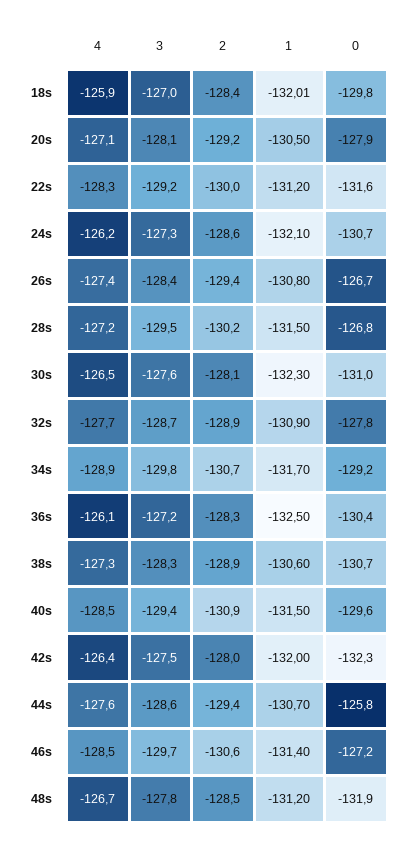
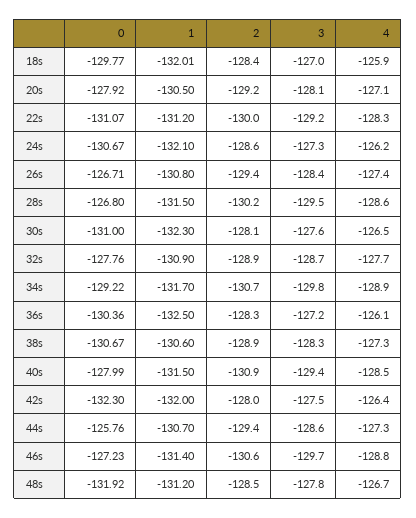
  {
    "4": {
      "18s": -125.9,
      "20s": -127.1,
      "22s": -128.3,
      "24s": -126.2,
      "26s": -127.4,
-     "28s": -127.2,
+     "28s": -128.6,
      "30s": -126.5,
      "32s": -127.7,
      "34s": -128.9,
      "36s": -126.1,
      "38s": -127.3,
      "40s": -128.5,
      "42s": -126.4,
-     "44s": -127.6,
+     "44s": -127.3,
-     "46s": -128.5,
+     "46s": -128.8,
      "48s": -126.7
    },
    "3": {
      "18s": -127,
      "20s": -128.1,
      "22s": -129.2,
      "24s": -127.3,
      "26s": -128.4,
      "28s": -129.5,
      "30s": -127.6,
      "32s": -128.7,
      "34s": -129.8,
      "36s": -127.2,
      "38s": -128.3,
      "40s": -129.4,
      "42s": -127.5,
      "44s": -128.6,
      "46s": -129.7,
      "48s": -127.8
    },
    "2": {
      "18s": -128.4,
      "20s": -129.2,
      "22s": -130,
      "24s": -128.6,
      "26s": -129.4,
      "28s": -130.2,
      "30s": -128.1,
      "32s": -128.9,
      "34s": -130.7,
      "36s": -128.3,
      "38s": -128.9,
      "40s": -130.9,
      "42s": -128,
      "44s": -129.4,
      "46s": -130.6,
      "48s": -128.5
    },
    "1": {
      "18s": -132.01,
      "20s": -130.5,
      "22s": -131.2,
      "24s": -132.1,
      "26s": -130.8,
      "28s": -131.5,
      "30s": -132.3,
      "32s": -130.9,
      "34s": -131.7,
      "36s": -132.5,
      "38s": -130.6,
      "40s": -131.5,
      "42s": -132,
      "44s": -130.7,
      "46s": -131.4,
      "48s": -131.2
    },
    "0": {
      "18s": -129.77,
      "20s": -127.92,
-     "22s": -131.6,
+     "22s": -131.07,
      "24s": -130.67,
      "26s": -126.71,
      "28s": -126.8,
      "30s": -131,
      "32s": -127.76,
      "34s": -129.22,
      "36s": -130.36,
      "38s": -130.67,
-     "40s": -129.6,
+     "40s": -127.99,
      "42s": -132.3,
      "44s": -125.76,
      "46s": -127.23,
      "48s": -131.92
    }
  }

